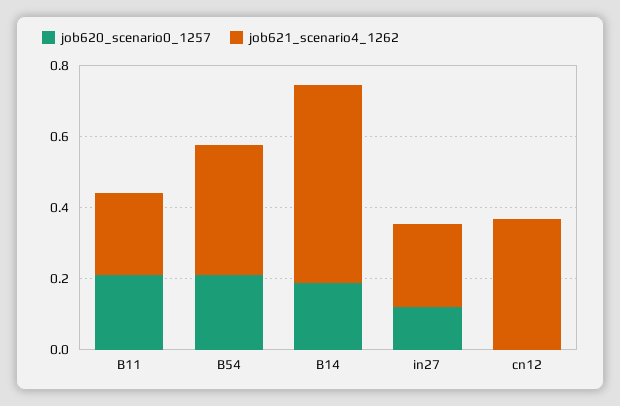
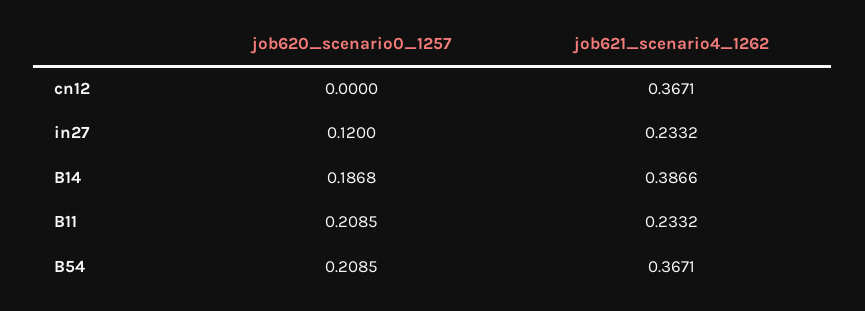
  {
    "job620_scenario0_1257": {
      "B11": 0.2085,
      "B54": 0.2085,
      "B14": 0.1868,
      "in27": 0.12,
      "cn12": 0
    },
    "job621_scenario4_1262": {
      "B11": 0.2332,
      "B54": 0.3671,
-     "B14": 0.55,
+     "B14": 0.3866,
      "in27": 0.2332,
      "cn12": 0.3671
    }
  }

